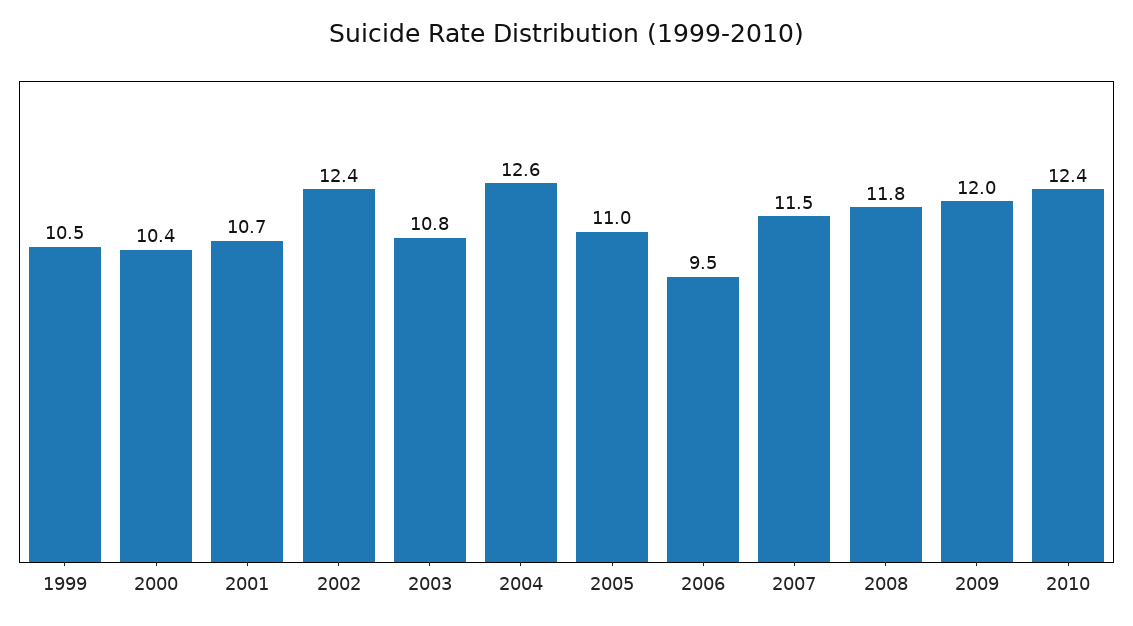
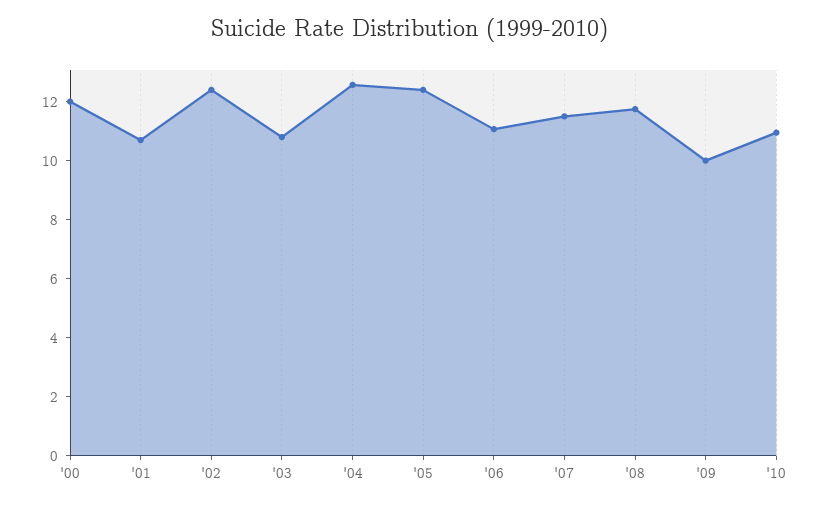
  {
-   "1999": 10.5,
-   "2000": 10.4,
+   "2000": 12,
    "2001": 10.7,
    "2002": 12.4,
    "2003": 10.8,
    "2004": 12.6,
-   "2005": 11,
+   "2005": 12.5,
-   "2006": 9.5,
+   "2006": 11,
    "2007": 11.5,
    "2008": 11.8,
-   "2009": 12,
+   "2009": 10,
-   "2010": 12.4
+   "2010": 11
  }

